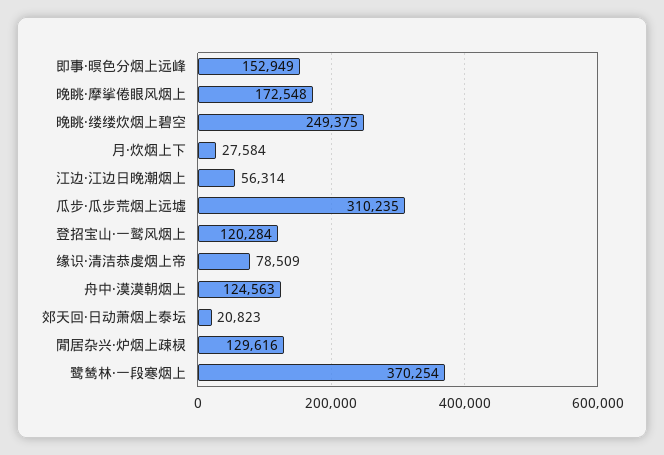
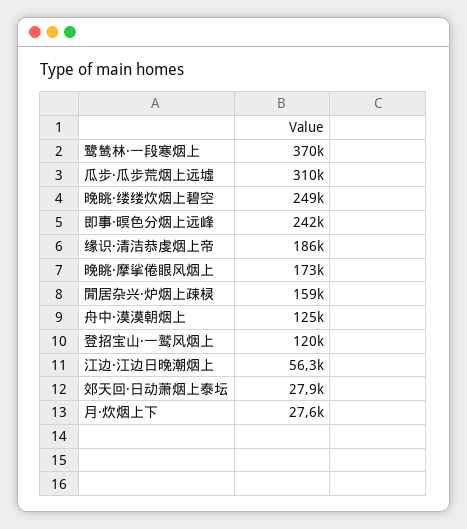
  {
-   "即事·暝色分烟上远峰": 152949,
+   "即事·暝色分烟上远峰": 242000,
    "晚眺·摩挲倦眼风烟上": 172548,
    "晚眺·缕缕炊烟上碧空": 249375,
    "月·炊烟上下": 27584,
    "江边·江边日晚潮烟上": 56314,
    "瓜步·瓜步荒烟上远墟": 310235,
    "登招宝山·一鹫风烟上": 120284,
-   "缘识·清洁恭虔烟上帝": 78509,
+   "缘识·清洁恭虔烟上帝": 186000,
    "舟中·漠漠朝烟上": 124563,
-   "郊天回·日动萧烟上泰坛": 20823,
+   "郊天回·日动萧烟上泰坛": 27900,
-   "閒居杂兴·炉烟上疎棂": 129616,
+   "閒居杂兴·炉烟上疎棂": 159000,
    "鹭鸶林·一段寒烟上": 370254
  }

